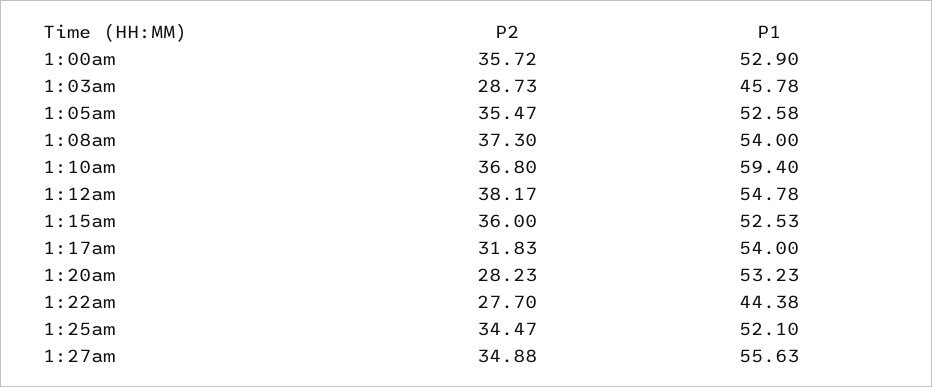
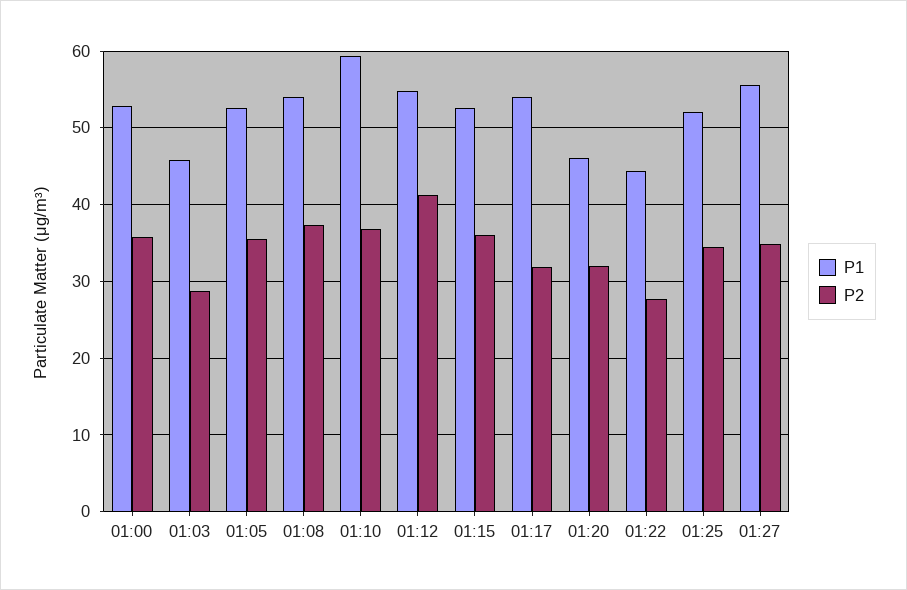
  {
    "P2": {
      "1:00am": 35.72,
      "1:03am": 28.73,
      "1:05am": 35.47,
      "1:08am": 37.3,
      "1:10am": 36.8,
-     "1:12am": 38.17,
+     "1:12am": 41,
      "1:15am": 36,
      "1:17am": 31.83,
-     "1:20am": 28.23,
+     "1:20am": 32,
      "1:22am": 27.7,
      "1:25am": 34.47,
      "1:27am": 34.88
    },
    "P1": {
      "1:00am": 52.9,
      "1:03am": 45.78,
      "1:05am": 52.58,
      "1:08am": 54,
      "1:10am": 59.4,
      "1:12am": 54.78,
      "1:15am": 52.53,
      "1:17am": 54,
-     "1:20am": 53.23,
+     "1:20am": 46,
      "1:22am": 44.38,
      "1:25am": 52.1,
      "1:27am": 55.63
    }
  }

